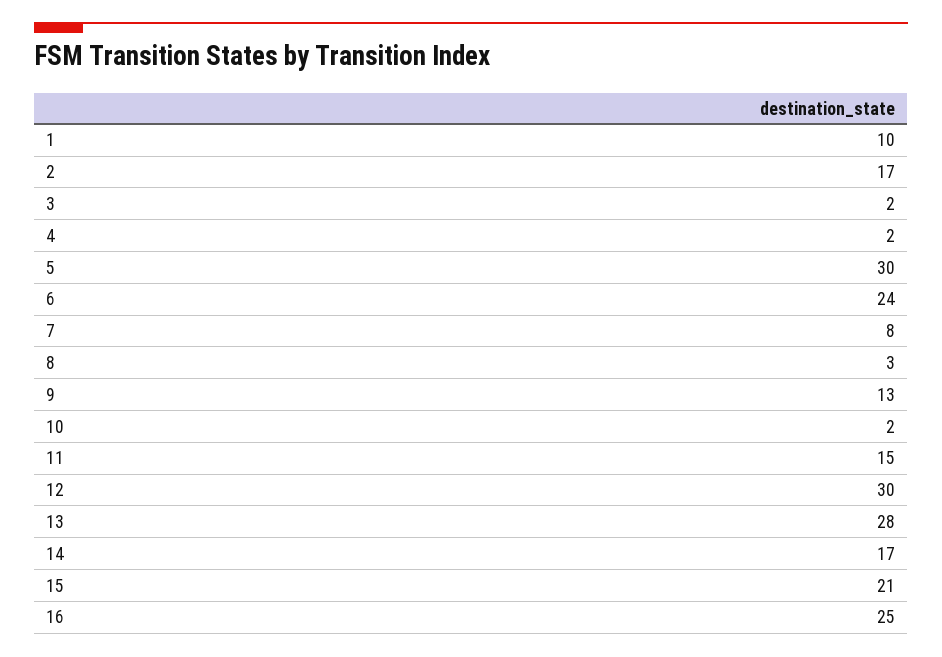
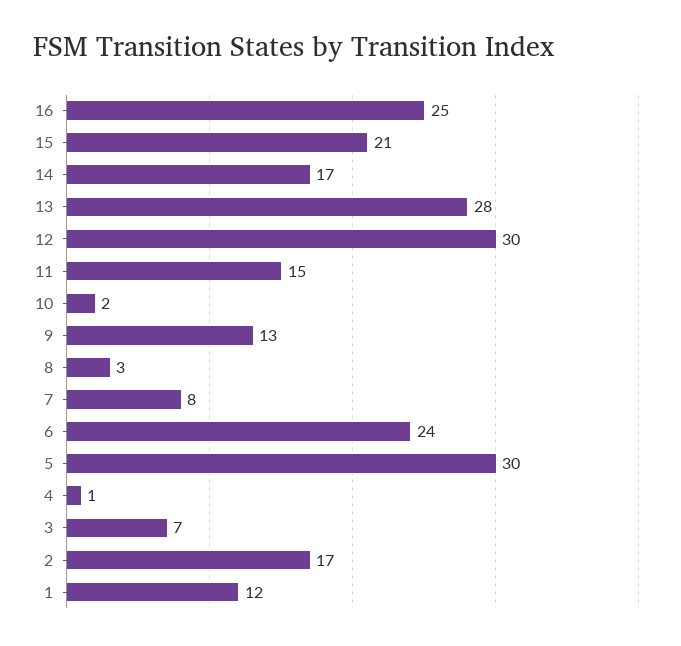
  {
-   "1": 10,
+   "1": 12,
    "2": 17,
-   "3": 2,
+   "3": 7,
-   "4": 2,
+   "4": 1,
    "5": 30,
    "6": 24,
    "7": 8,
    "8": 3,
    "9": 13,
    "10": 2,
    "11": 15,
    "12": 30,
    "13": 28,
    "14": 17,
    "15": 21,
    "16": 25
  }

